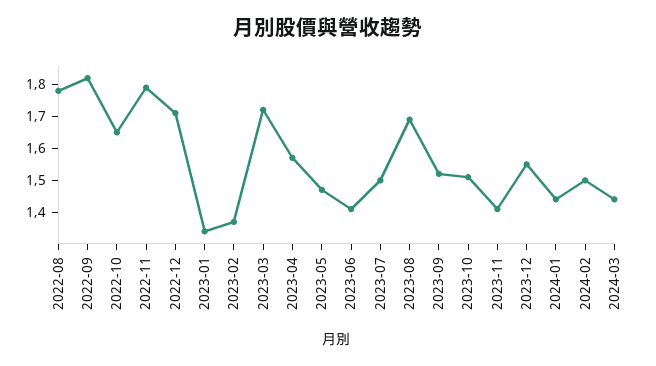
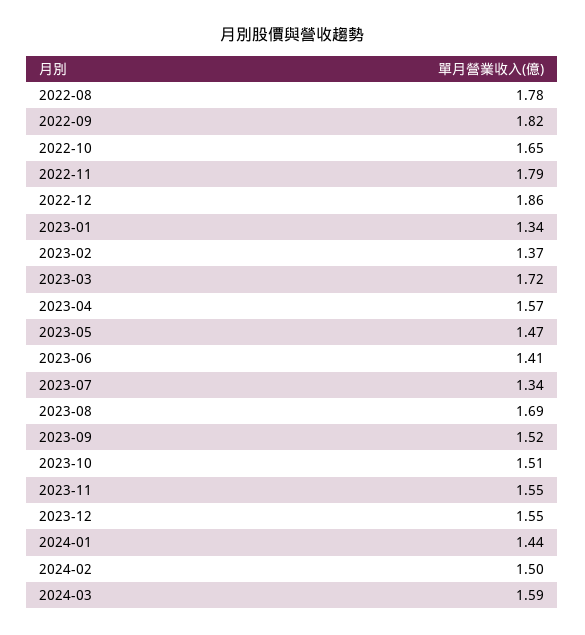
  {
    "2022-08": 1.78,
    "2022-09": 1.82,
    "2022-10": 1.65,
    "2022-11": 1.79,
-   "2022-12": 1.7,
+   "2022-12": 1.86,
    "2023-01": 1.34,
    "2023-02": 1.37,
    "2023-03": 1.72,
    "2023-04": 1.57,
    "2023-05": 1.47,
    "2023-06": 1.41,
-   "2023-07": 1.5,
+   "2023-07": 1.34,
    "2023-08": 1.69,
    "2023-09": 1.52,
    "2023-10": 1.51,
-   "2023-11": 1.4,
+   "2023-11": 1.55,
    "2023-12": 1.55,
    "2024-01": 1.44,
    "2024-02": 1.5,
-   "2024-03": 1.45
+   "2024-03": 1.59
  }

